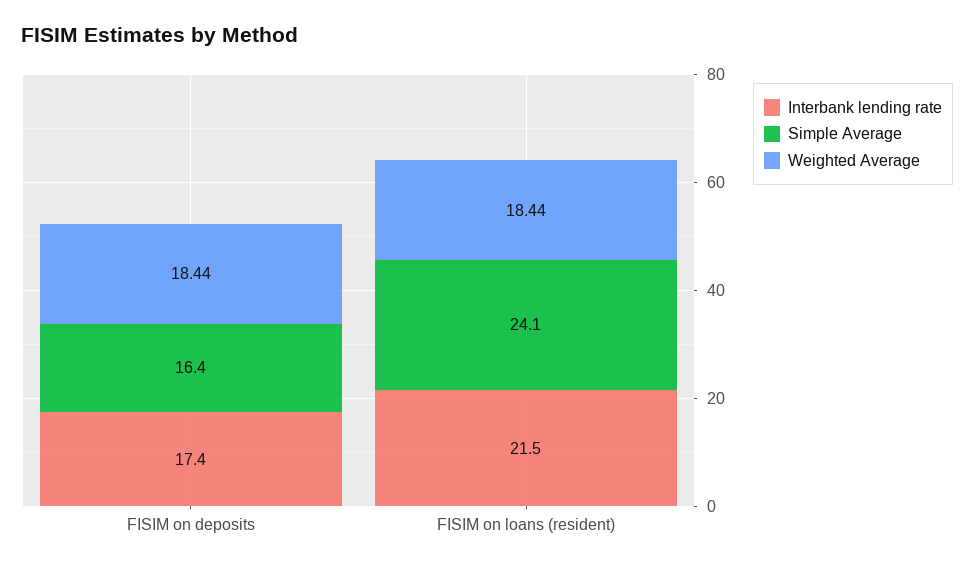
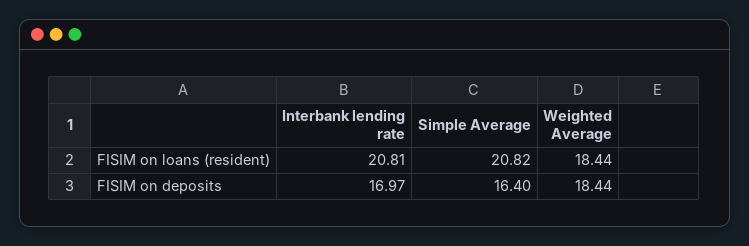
  {
    "Interbank lending rate": {
-     "FISIM on deposits": 17.4,
+     "FISIM on deposits": 16.97,
-     "FISIM on loans (resident)": 21.5
+     "FISIM on loans (resident)": 20.81
    },
    "Simple Average": {
      "FISIM on deposits": 16.4,
-     "FISIM on loans (resident)": 24.1
+     "FISIM on loans (resident)": 20.82
    },
    "Weighted Average": {
      "FISIM on deposits": 18.44,
      "FISIM on loans (resident)": 18.44
    }
  }

